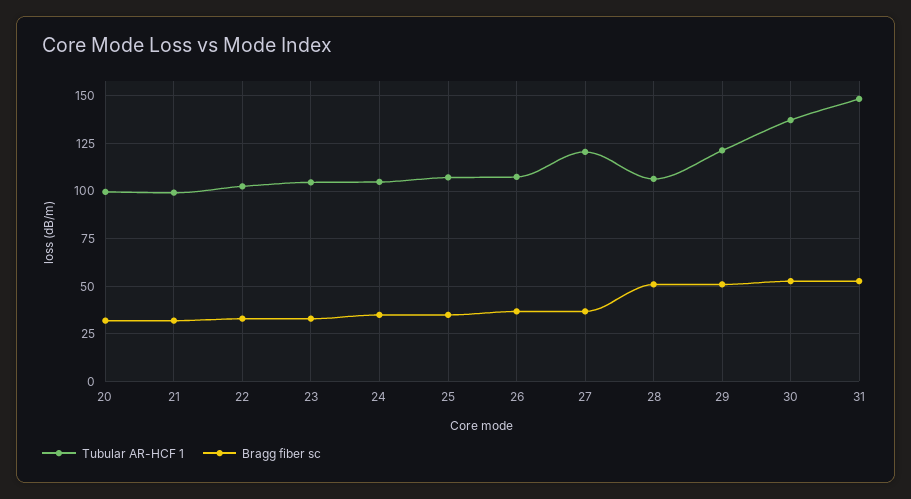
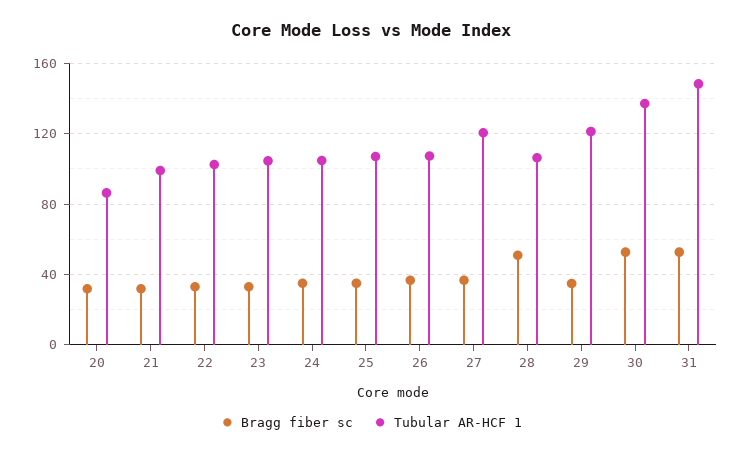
  {
    "Tubular AR-HCF 1": {
-     "20": 100,
+     "20": 85,
      "21": 100,
      "22": 105,
      "23": 105,
      "24": 105,
      "25": 105,
      "26": 105,
      "27": 120,
      "28": 105,
      "29": 120,
      "30": 135,
      "31": 150
    },
    "Bragg fiber sc": {
      "20": 30,
      "21": 30,
      "22": 35,
      "23": 35,
      "24": 35,
      "25": 35,
      "26": 35,
      "27": 35,
      "28": 50,
-     "29": 50,
+     "29": 35,
      "30": 55,
      "31": 55
    }
  }

